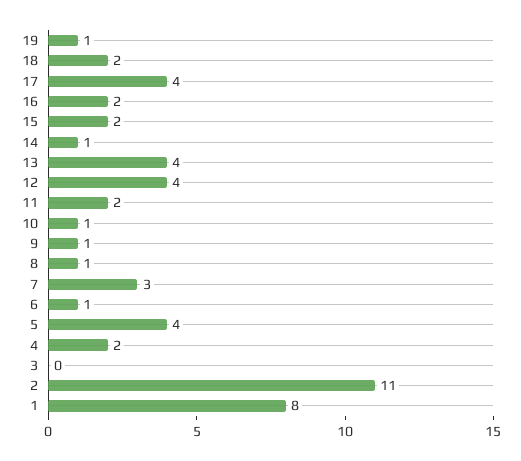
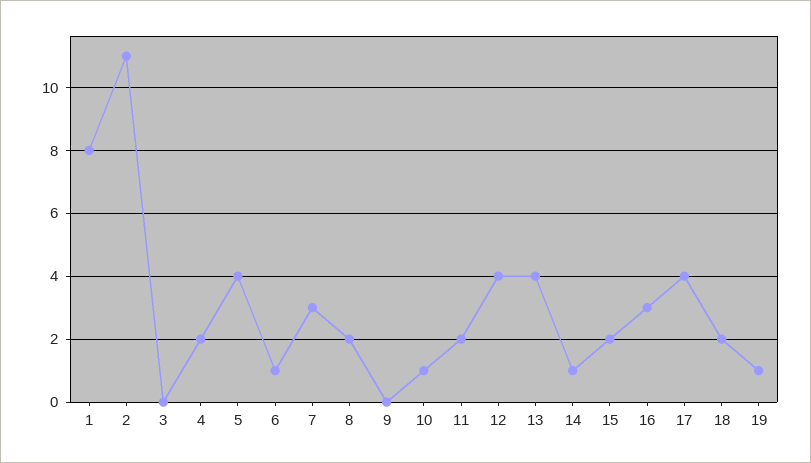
  {
    "19": 1,
    "18": 2,
    "17": 4,
-   "16": 2,
+   "16": 3,
    "15": 2,
    "14": 1,
    "13": 4,
    "12": 4,
    "11": 2,
    "10": 1,
-   "9": 1,
+   "9": 0,
-   "8": 1,
+   "8": 2,
    "7": 3,
    "6": 1,
    "5": 4,
    "4": 2,
    "3": 0,
    "2": 11,
    "1": 8
  }

